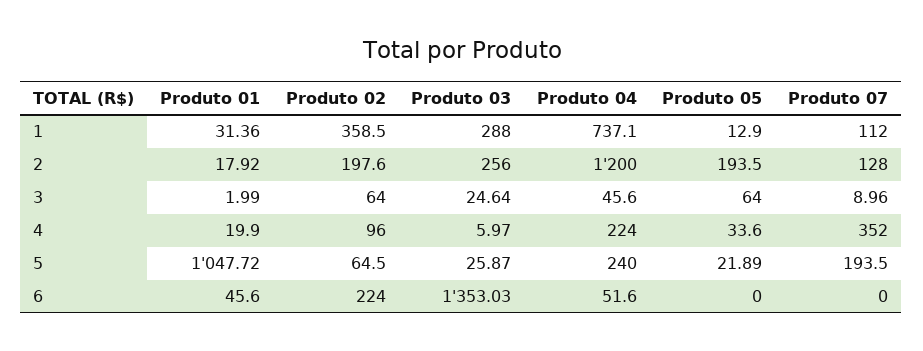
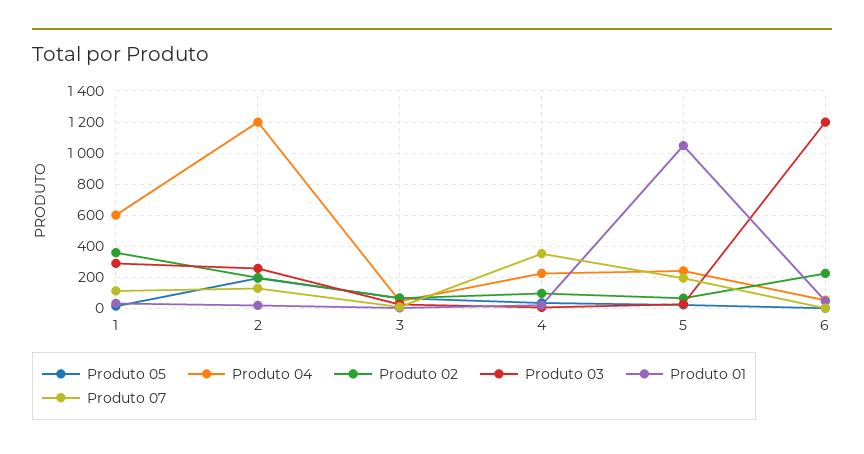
  {
    "Produto 01": {
      "1": 31.36,
      "2": 17.92,
      "3": 1.99,
      "4": 19.9,
      "5": 1047.72,
      "6": 45.6
    },
    "Produto 02": {
      "1": 358.5,
      "2": 197.6,
      "3": 64,
      "4": 96,
      "5": 64.5,
      "6": 224
    },
    "Produto 03": {
      "1": 288,
      "2": 256,
      "3": 24.64,
      "4": 5.97,
      "5": 25.87,
-     "6": 1353.03
+     "6": 1200
    },
    "Produto 04": {
-     "1": 737.1,
+     "1": 600,
      "2": 1200,
      "3": 45.6,
      "4": 224,
      "5": 240,
      "6": 51.6
    },
    "Produto 05": {
      "1": 12.9,
      "2": 193.5,
      "3": 64,
      "4": 33.6,
      "5": 21.89,
      "6": 0
    },
    "Produto 07": {
      "1": 112,
      "2": 128,
      "3": 8.96,
      "4": 352,
      "5": 193.5,
      "6": 0
    }
  }

